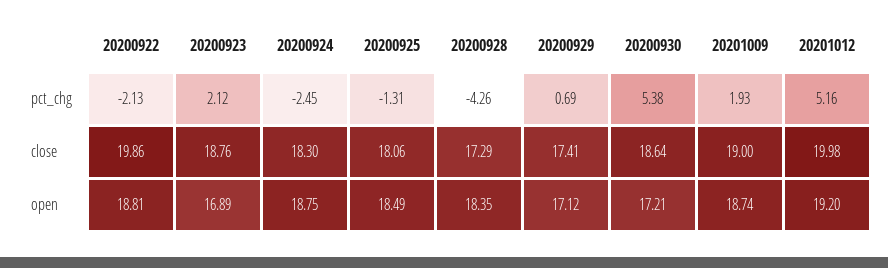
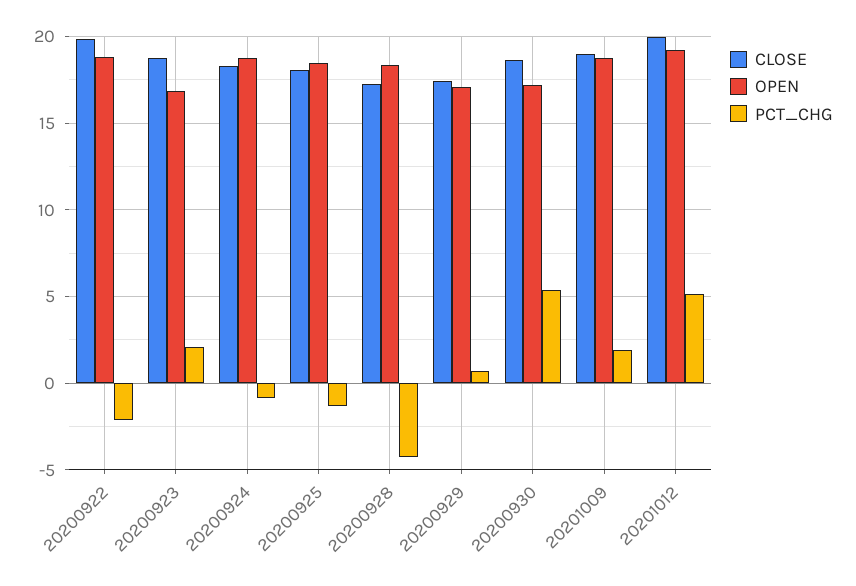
  {
    "pct_chg": {
      "20200922": -2.13,
      "20200923": 2.12,
-     "20200924": -2.45,
+     "20200924": -1,
      "20200925": -1.31,
      "20200928": -4.26,
      "20200929": 0.69,
      "20200930": 5.38,
      "20201009": 1.93,
      "20201012": 5.16
    },
    "close": {
      "20200922": 19.86,
      "20200923": 18.76,
      "20200924": 18.3,
      "20200925": 18.06,
      "20200928": 17.29,
      "20200929": 17.41,
      "20200930": 18.64,
      "20201009": 19,
      "20201012": 19.98
    },
    "open": {
      "20200922": 18.81,
      "20200923": 16.89,
      "20200924": 18.75,
      "20200925": 18.49,
      "20200928": 18.35,
      "20200929": 17.12,
      "20200930": 17.21,
      "20201009": 18.74,
      "20201012": 19.2
    }
  }

